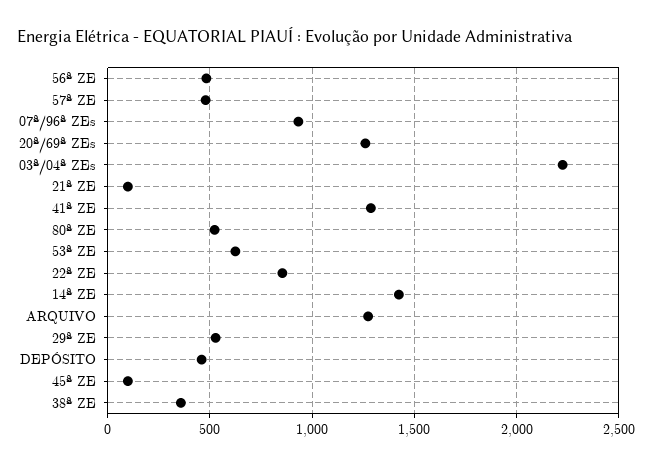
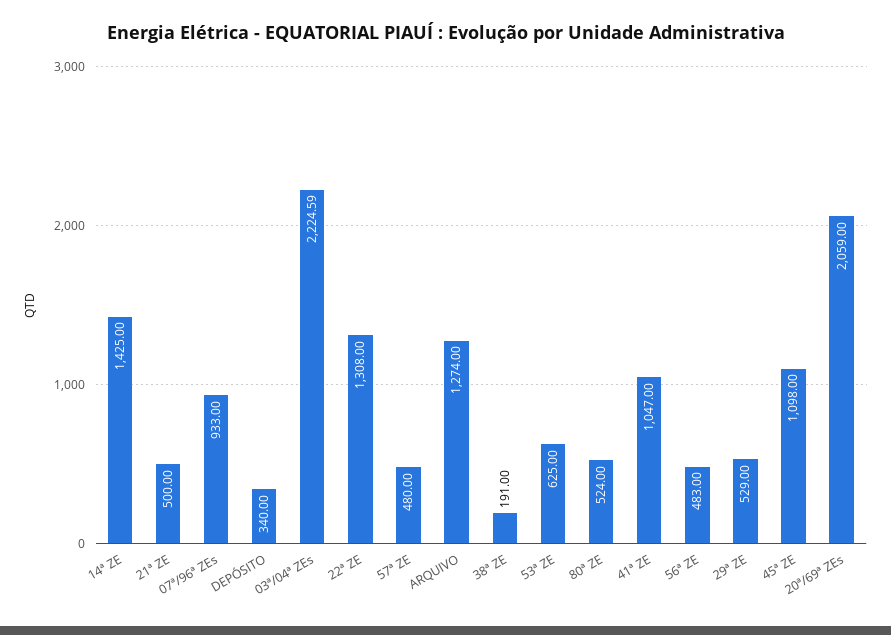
  {
    "56ª ZE": 483,
    "57ª ZE": 480,
    "07ª/96ª ZEs": 933,
-   "20ª/69ª ZEs": 1250,
+   "20ª/69ª ZEs": 2059,
    "03ª/04ª ZEs": 2224.59,
-   "21ª ZE": 100,
+   "21ª ZE": 500,
-   "41ª ZE": 1300,
+   "41ª ZE": 1047,
    "80ª ZE": 524,
    "53ª ZE": 625,
-   "22ª ZE": 850,
+   "22ª ZE": 1308,
    "14ª ZE": 1425,
    "ARQUIVO": 1274,
    "29ª ZE": 529,
-   "DEPÓSITO": 450,
+   "DEPÓSITO": 340,
-   "45ª ZE": 100,
+   "45ª ZE": 1098,
-   "38ª ZE": 350
+   "38ª ZE": 191
  }

